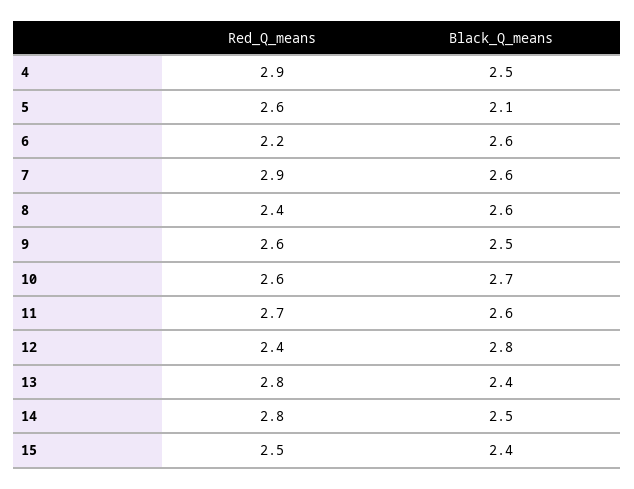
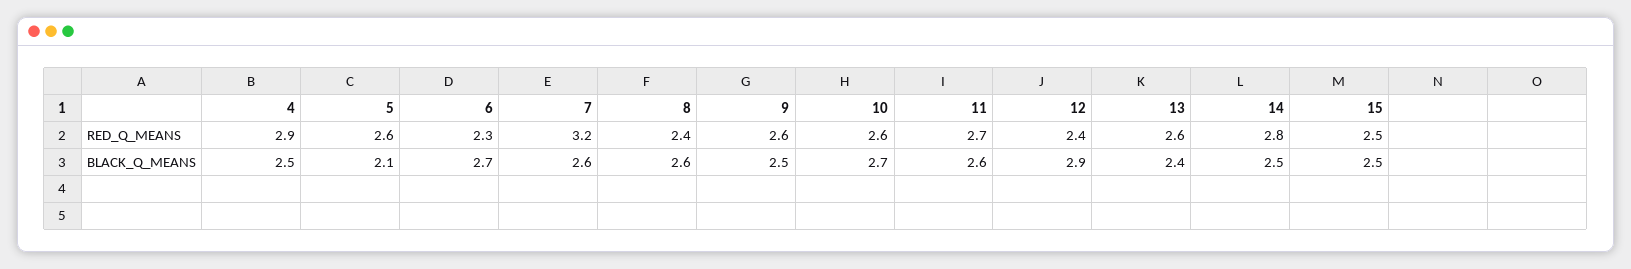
  {
    "Red_Q_means": {
      "4": 2.9,
      "5": 2.6,
-     "6": 2.2,
+     "6": 2.3,
-     "7": 2.9,
+     "7": 3.2,
      "8": 2.4,
      "9": 2.6,
      "10": 2.6,
      "11": 2.7,
      "12": 2.4,
-     "13": 2.8,
+     "13": 2.6,
      "14": 2.8,
      "15": 2.5
    },
    "Black_Q_means": {
      "4": 2.5,
      "5": 2.1,
-     "6": 2.6,
+     "6": 2.7,
      "7": 2.6,
      "8": 2.6,
      "9": 2.5,
      "10": 2.7,
      "11": 2.6,
-     "12": 2.8,
+     "12": 2.9,
      "13": 2.4,
      "14": 2.5,
-     "15": 2.4
+     "15": 2.5
    }
  }

